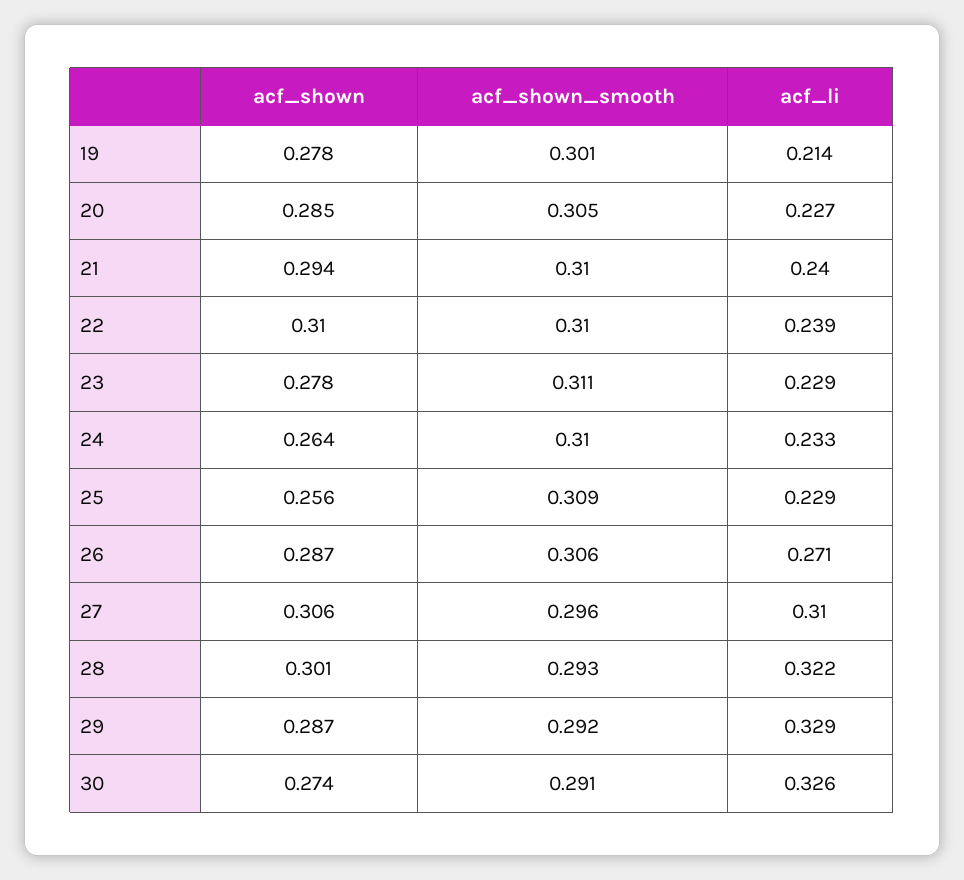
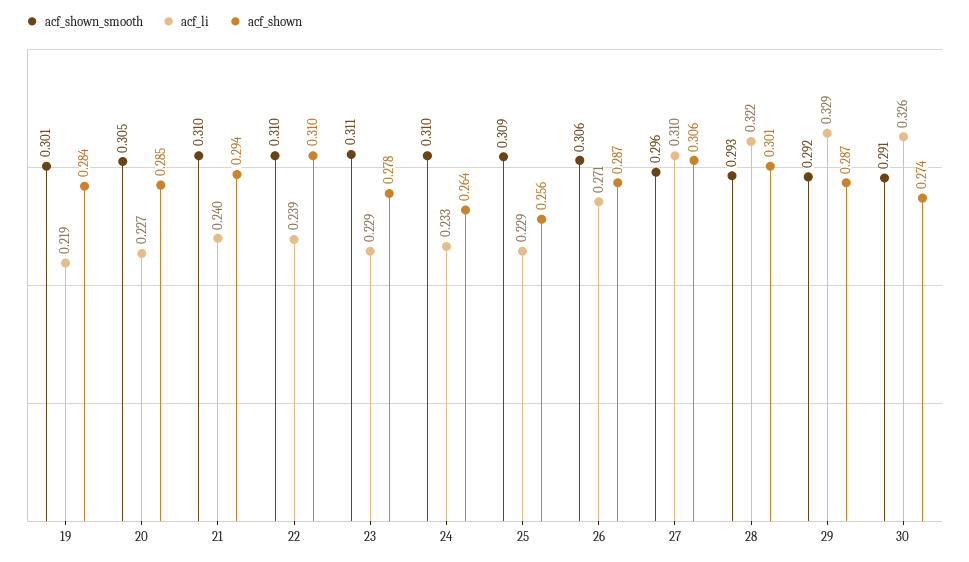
  {
    "acf_shown": {
-     "19": 0.278,
+     "19": 0.284,
      "20": 0.285,
      "21": 0.294,
      "22": 0.31,
      "23": 0.278,
      "24": 0.264,
      "25": 0.256,
      "26": 0.287,
      "27": 0.306,
      "28": 0.301,
      "29": 0.287,
      "30": 0.274
    },
    "acf_shown_smooth": {
      "19": 0.301,
      "20": 0.305,
      "21": 0.31,
      "22": 0.31,
      "23": 0.311,
      "24": 0.31,
      "25": 0.309,
      "26": 0.306,
      "27": 0.296,
      "28": 0.293,
      "29": 0.292,
      "30": 0.291
    },
    "acf_li": {
-     "19": 0.214,
+     "19": 0.219,
      "20": 0.227,
      "21": 0.24,
      "22": 0.239,
      "23": 0.229,
      "24": 0.233,
      "25": 0.229,
      "26": 0.271,
      "27": 0.31,
      "28": 0.322,
      "29": 0.329,
      "30": 0.326
    }
  }

